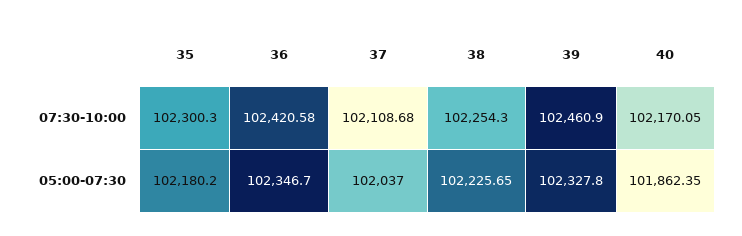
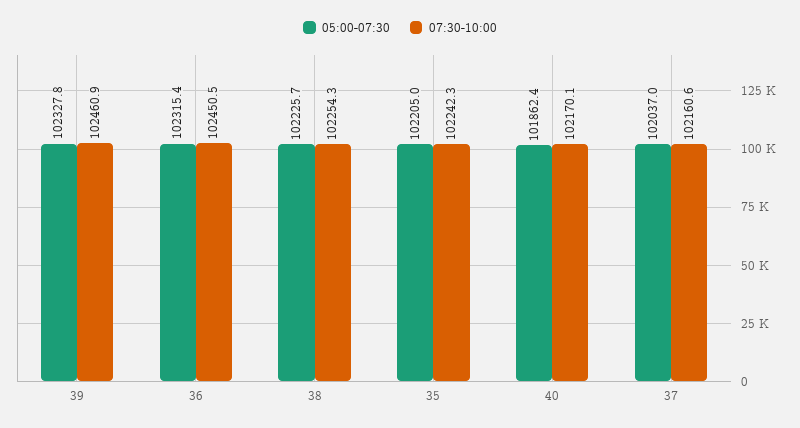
  {
    "07:30-10:00": {
-     "35": 102300.3,
+     "35": 102242.3,
-     "36": 102420.58,
+     "36": 102450.5,
-     "37": 102108.68,
+     "37": 102160.6,
      "38": 102254.3,
      "39": 102460.9,
      "40": 102170.05
    },
    "05:00-07:30": {
-     "35": 102180.2,
+     "35": 102205,
-     "36": 102346.7,
+     "36": 102315.4,
      "37": 102037,
      "38": 102225.65,
      "39": 102327.8,
      "40": 101862.35
    }
  }

